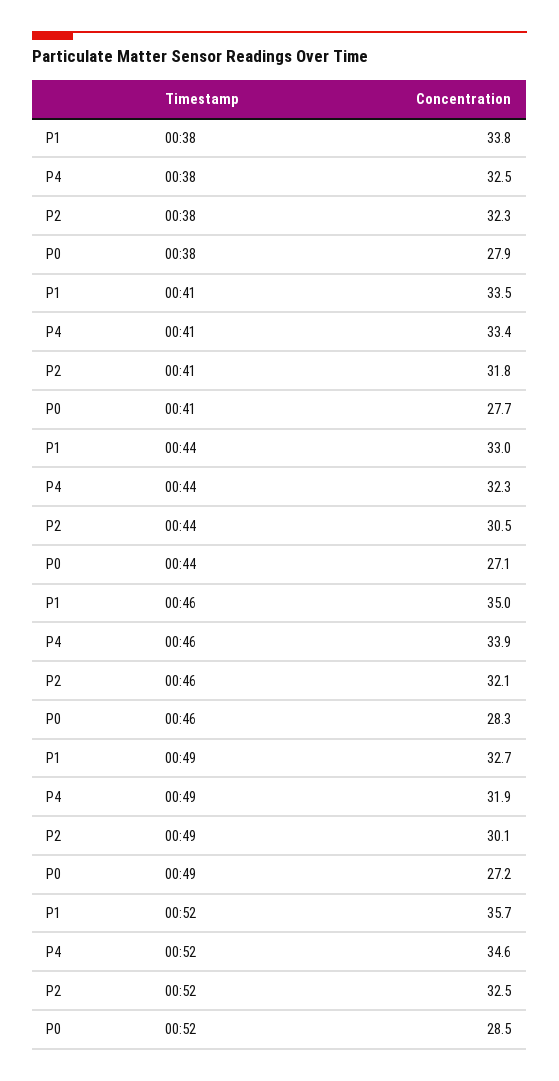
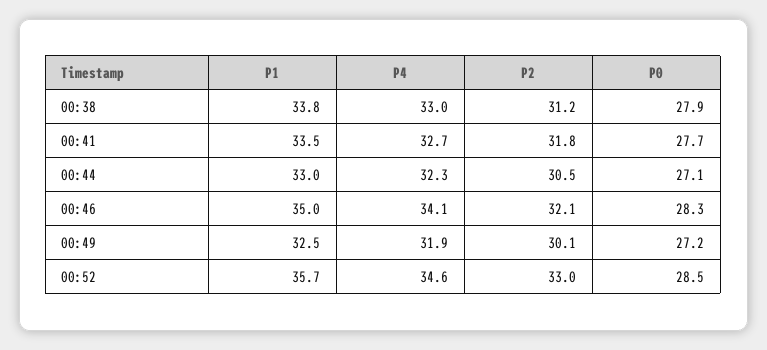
  {
    "P1": {
      "00:38": 33.8,
      "00:41": 33.5,
      "00:44": 33,
      "00:46": 35,
-     "00:49": 32.7,
+     "00:49": 32.5,
      "00:52": 35.7
    },
    "P4": {
-     "00:38": 32.5,
+     "00:38": 33,
-     "00:41": 33.4,
+     "00:41": 32.7,
      "00:44": 32.3,
-     "00:46": 33.9,
+     "00:46": 34.1,
      "00:49": 31.9,
      "00:52": 34.6
    },
    "P2": {
-     "00:38": 32.3,
+     "00:38": 31.2,
      "00:41": 31.8,
      "00:44": 30.5,
      "00:46": 32.1,
      "00:49": 30.1,
-     "00:52": 32.5
+     "00:52": 33
    },
    "P0": {
      "00:38": 27.9,
      "00:41": 27.7,
      "00:44": 27.1,
      "00:46": 28.3,
      "00:49": 27.2,
      "00:52": 28.5
    }
  }

